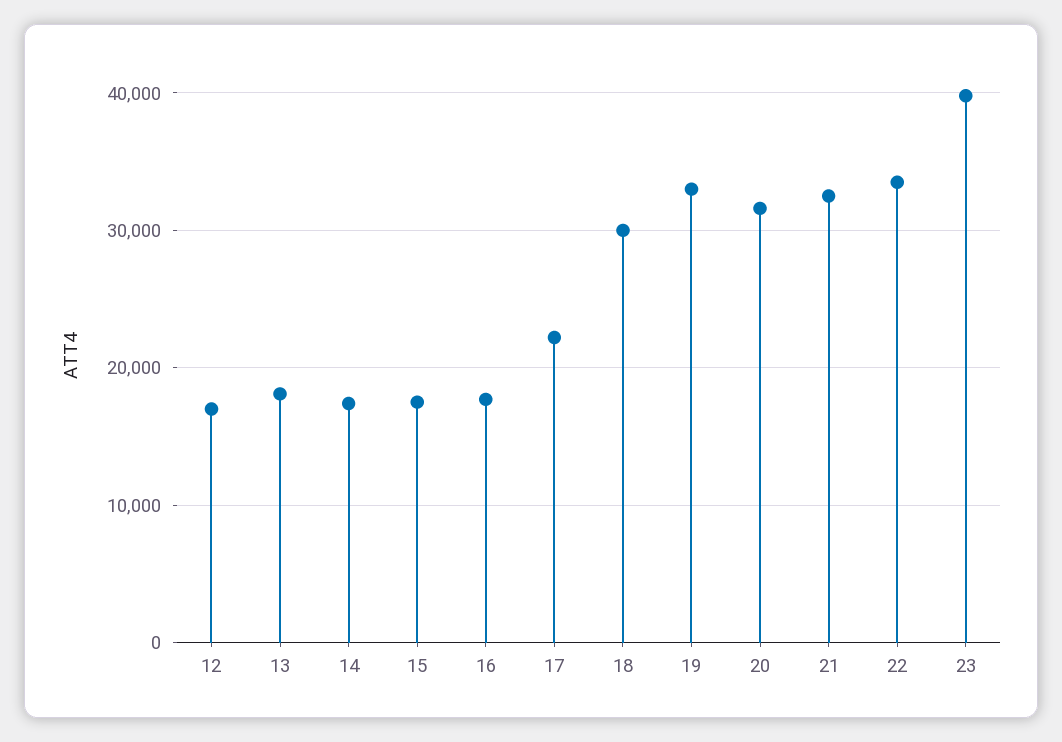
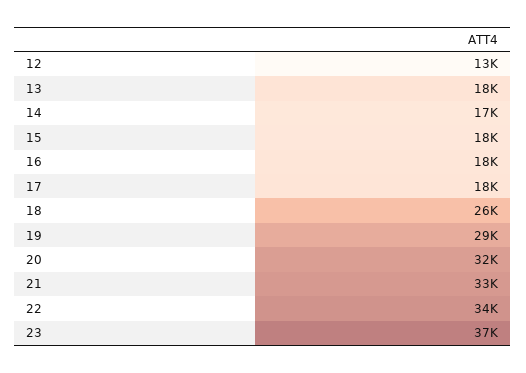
  {
-   "12": 17000,
+   "12": 13000,
    "13": 18000,
    "14": 17000,
    "15": 18000,
    "16": 18000,
-   "17": 22000,
+   "17": 18000,
-   "18": 30000,
+   "18": 26000,
-   "19": 33000,
+   "19": 29000,
    "20": 32000,
    "21": 33000,
    "22": 34000,
-   "23": 40000
+   "23": 37000
  }

